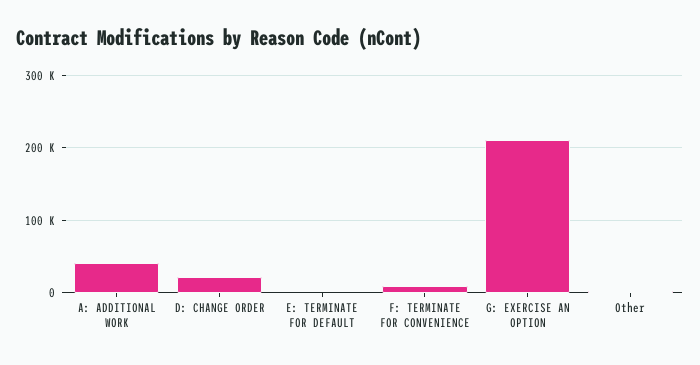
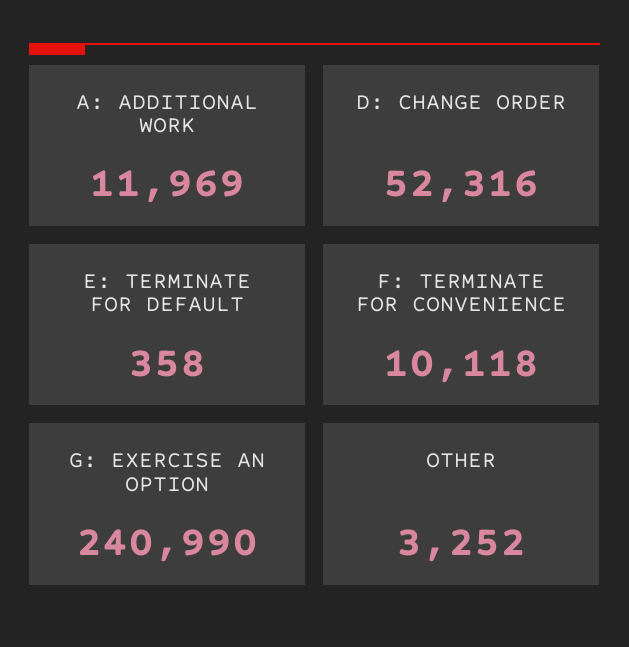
  {
-   "A: ADDITIONAL WORK": 40000,
+   "A: ADDITIONAL WORK": 11969,
-   "D: CHANGE ORDER": 20000,
+   "D: CHANGE ORDER": 52316,
    "E: TERMINATE FOR DEFAULT": 358,
    "F: TERMINATE FOR CONVENIENCE": 10118,
-   "G: EXERCISE AN OPTION": 210000,
+   "G: EXERCISE AN OPTION": 240990,
    "Other": 3252
  }

